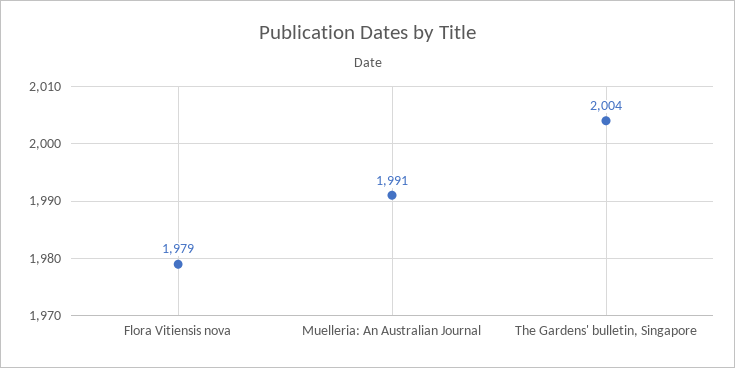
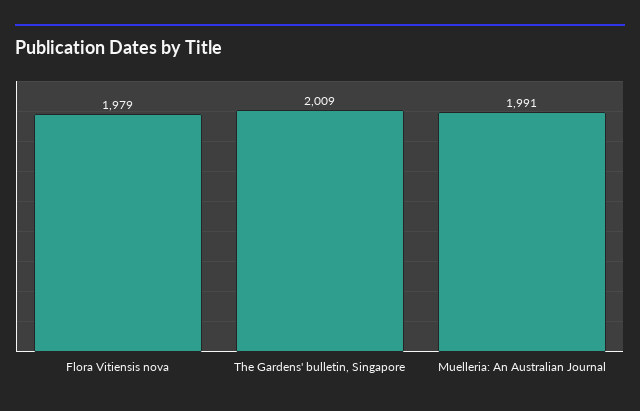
  {
    "Flora Vitiensis nova": 1979,
    "Muelleria: An Australian Journal": 1991,
-   "The Gardens' bulletin, Singapore": 2004
+   "The Gardens' bulletin, Singapore": 2009
  }

